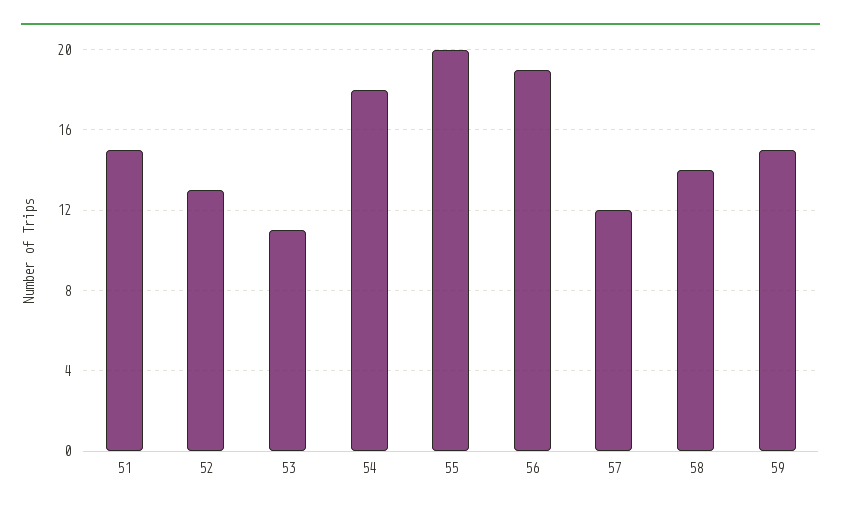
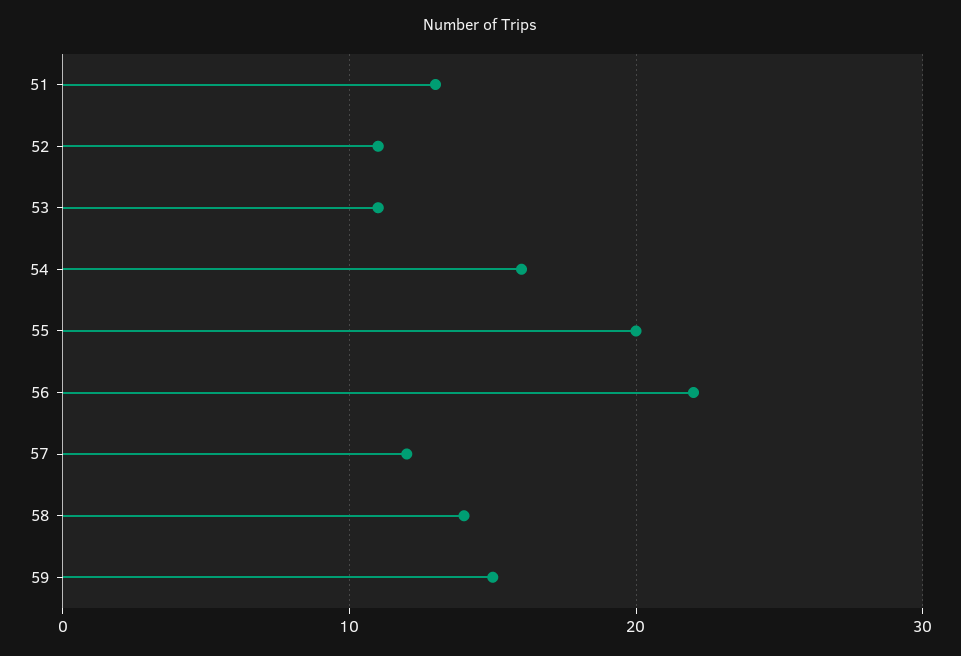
  {
-   "51": 15,
+   "51": 13,
-   "52": 13,
+   "52": 11,
    "53": 11,
-   "54": 18,
+   "54": 16,
    "55": 20,
-   "56": 19,
+   "56": 22,
    "57": 12,
    "58": 14,
    "59": 15
  }

